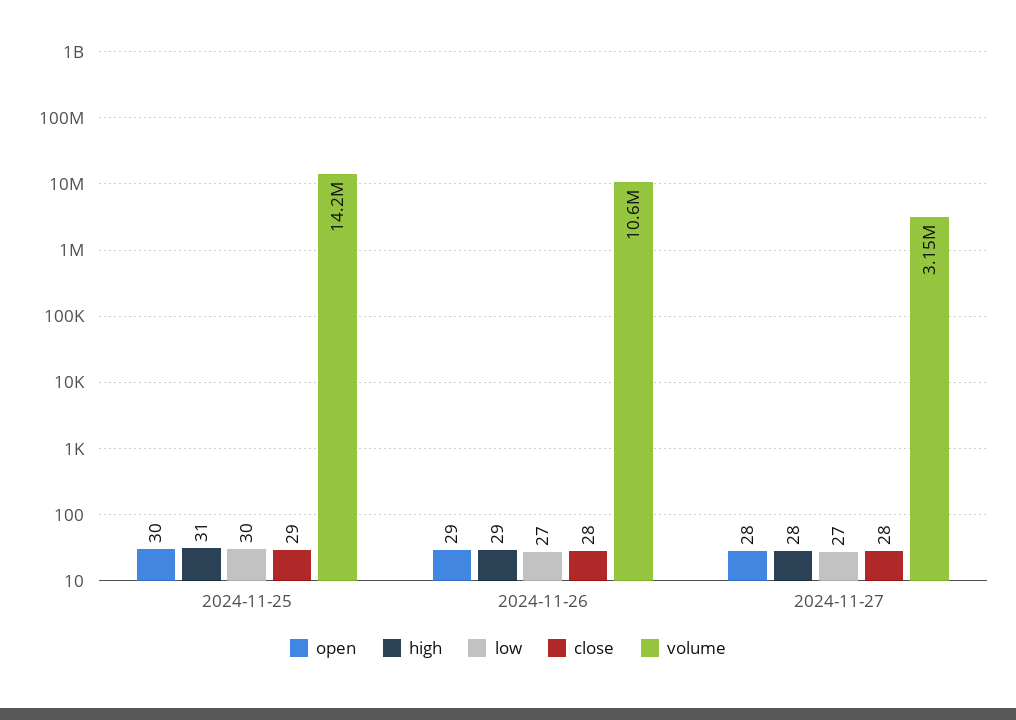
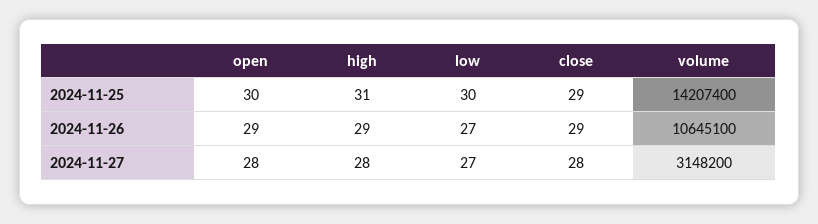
  {
    "open": {
      "2024-11-25": 30,
      "2024-11-26": 29,
      "2024-11-27": 28
    },
    "high": {
      "2024-11-25": 31,
      "2024-11-26": 29,
      "2024-11-27": 28
    },
    "low": {
      "2024-11-25": 30,
      "2024-11-26": 27,
      "2024-11-27": 27
    },
    "close": {
      "2024-11-25": 29,
-     "2024-11-26": 28,
+     "2024-11-26": 29,
      "2024-11-27": 28
    },
    "volume": {
      "2024-11-25": 14207400,
      "2024-11-26": 10645100,
      "2024-11-27": 3148200
    }
  }

